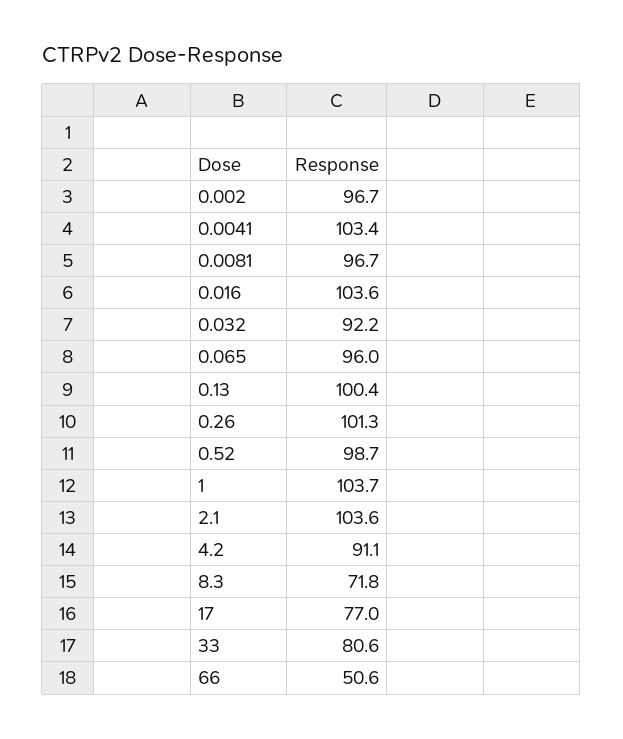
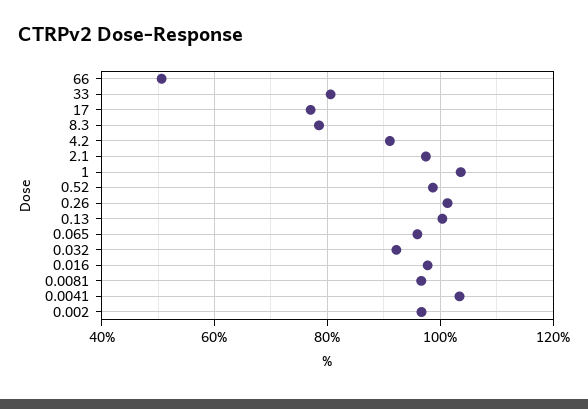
  {
    "0.002": 96.7,
    "0.0041": 103.4,
    "0.0081": 96.7,
-   "0.016": 103.6,
+   "0.016": 98,
    "0.032": 92.2,
    "0.065": 96,
    "0.13": 100.4,
    "0.26": 101.3,
    "0.52": 98.7,
    "1": 103.7,
-   "2.1": 103.6,
+   "2.1": 98,
    "4.2": 91.1,
-   "8.3": 71.8,
+   "8.3": 78,
    "17": 77,
    "33": 80.6,
    "66": 50.6
  }

